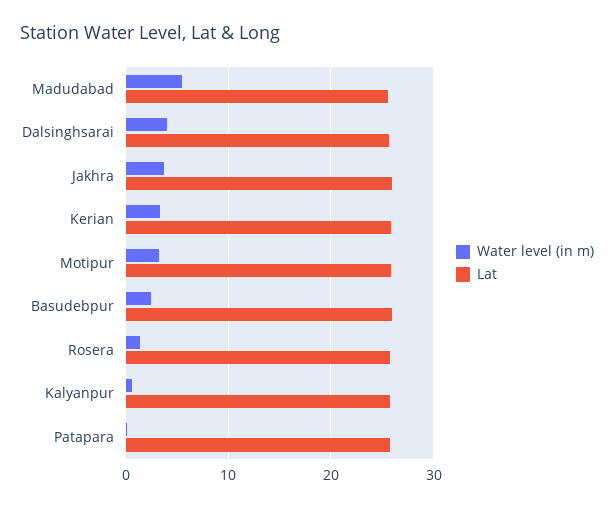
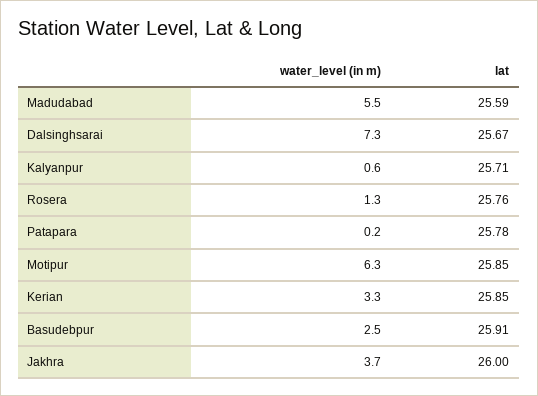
  {
    "Water level (in m)": {
      "Madudabad": 5.5,
-     "Dalsinghsarai": 4,
+     "Dalsinghsarai": 7.3,
      "Jakhra": 3.7,
      "Kerian": 3.3,
-     "Motipur": 3,
+     "Motipur": 6.3,
      "Basudebpur": 2.5,
      "Rosera": 1.3,
      "Kalyanpur": 0.6,
      "Patapara": 0.2
    },
    "Lat": {
      "Madudabad": 25.59,
      "Dalsinghsarai": 25.67,
      "Jakhra": 26,
      "Kerian": 25.85,
      "Motipur": 25.85,
      "Basudebpur": 25.91,
      "Rosera": 25.76,
      "Kalyanpur": 25.71,
      "Patapara": 25.78
    }
  }

